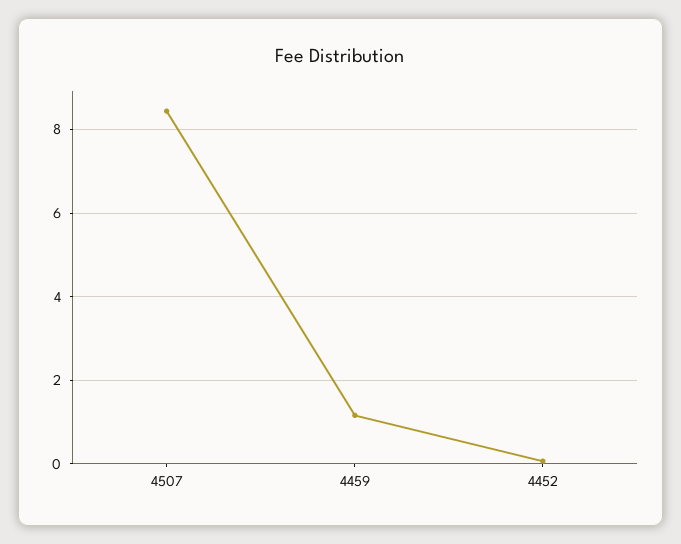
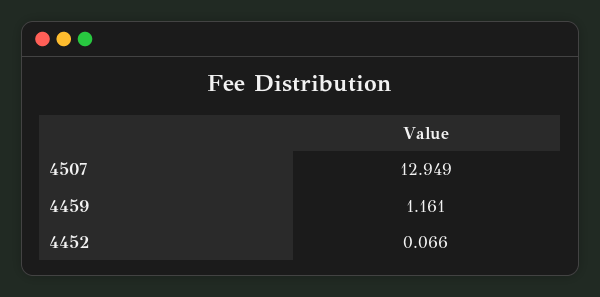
  {
-   "4507": 8.4,
+   "4507": 12.949,
    "4459": 1.161,
    "4452": 0.066
  }

